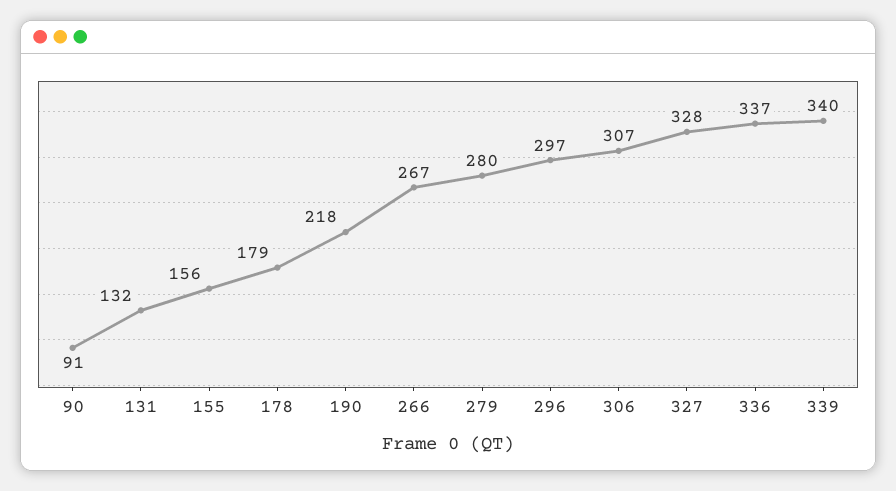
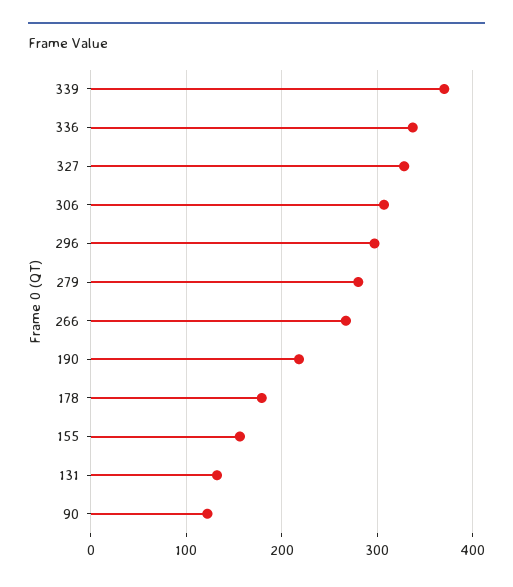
  {
-   "90": 91,
+   "90": 120,
    "131": 132,
    "155": 156,
    "178": 179,
    "190": 218,
    "266": 267,
    "279": 280,
    "296": 297,
    "306": 307,
    "327": 328,
    "336": 337,
-   "339": 340
+   "339": 370
  }

